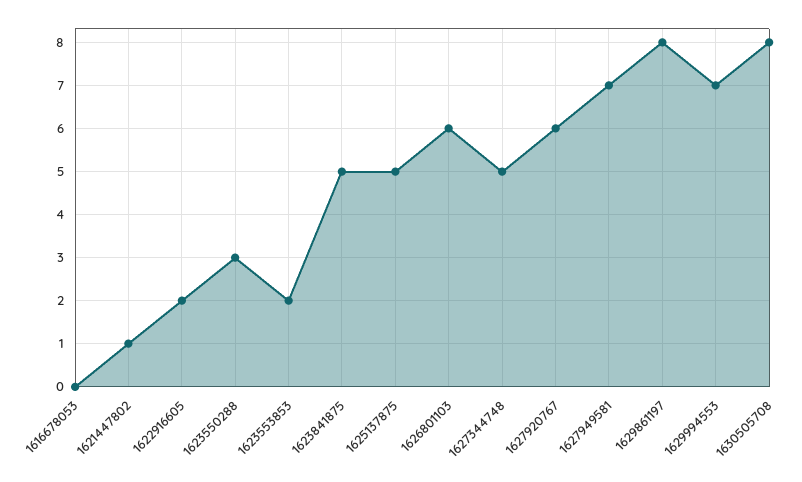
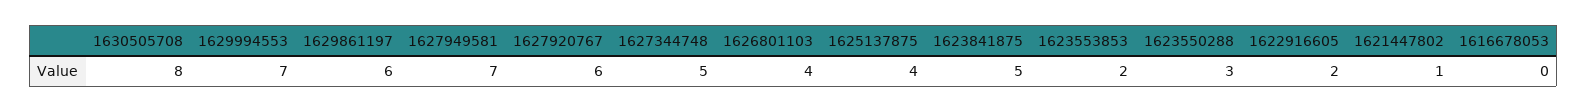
  {
    "1616678053": 0,
    "1621447802": 1,
    "1622916605": 2,
    "1623550288": 3,
    "1623553853": 2,
    "1623841875": 5,
-   "1625137875": 5,
+   "1625137875": 4,
-   "1626801103": 6,
+   "1626801103": 4,
    "1627344748": 5,
    "1627920767": 6,
    "1627949581": 7,
-   "1629861197": 8,
+   "1629861197": 6,
    "1629994553": 7,
    "1630505708": 8
  }

